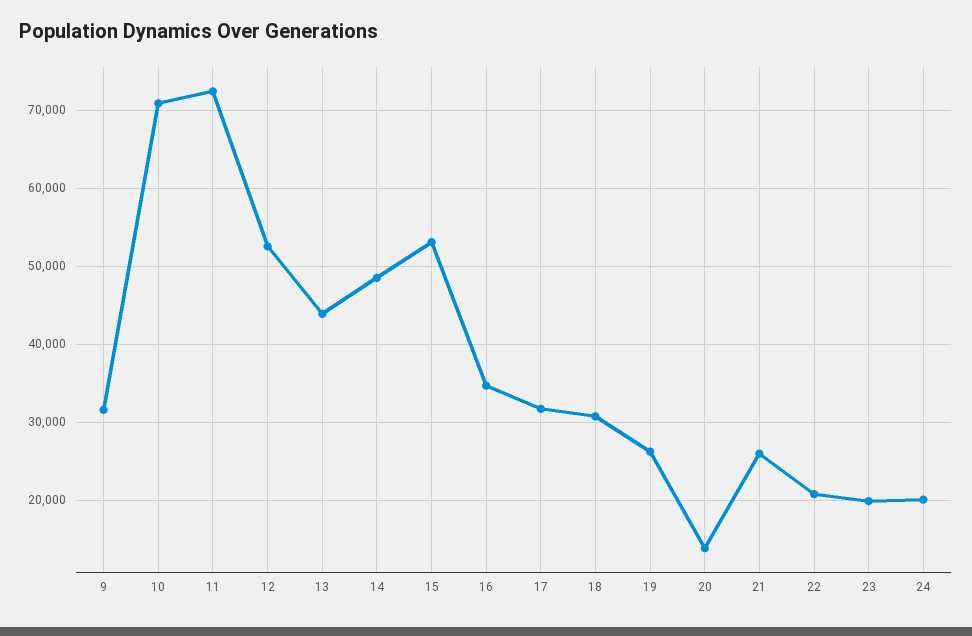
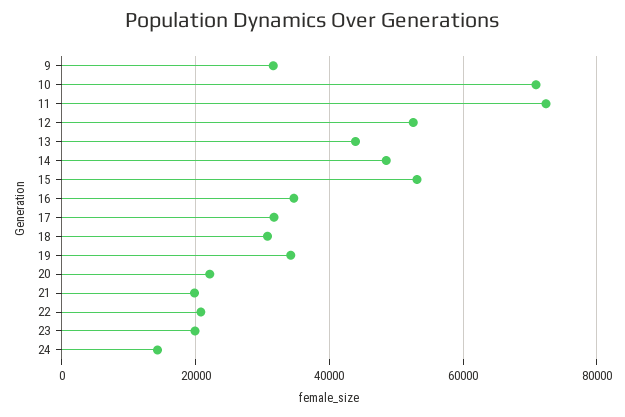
  {
    "9": 32000,
    "10": 71000,
    "11": 72000,
    "12": 53000,
    "13": 44000,
    "14": 49000,
    "15": 53000,
    "16": 35000,
    "17": 32000,
    "18": 31000,
-   "19": 26000,
+   "19": 34000,
-   "20": 14000,
+   "20": 22000,
-   "21": 26000,
+   "21": 20000,
    "22": 21000,
    "23": 20000,
-   "24": 20000
+   "24": 14000
  }

